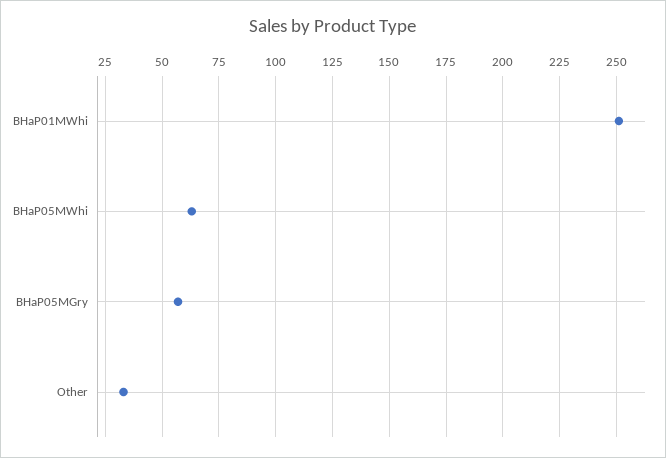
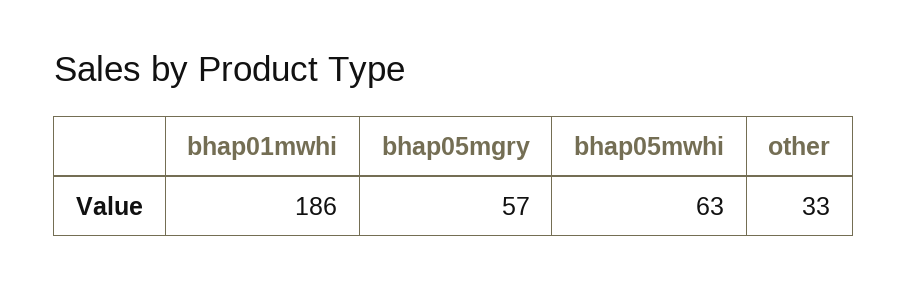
  {
-   "BHaP01MWhi": 250,
+   "BHaP01MWhi": 186,
    "BHaP05MWhi": 63,
    "BHaP05MGry": 57,
    "Other": 33
  }

